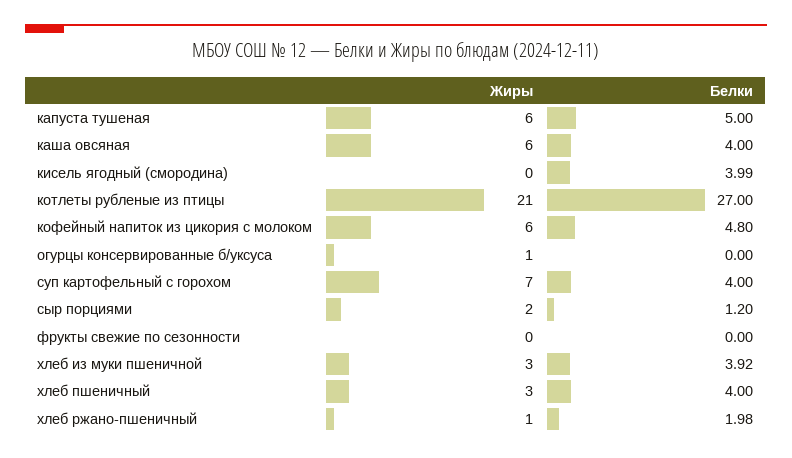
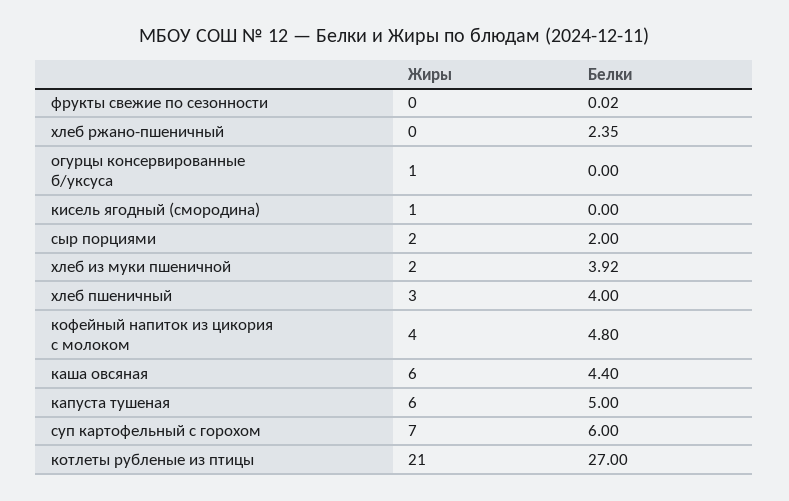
  {
    "Жиры": {
      "капуста тушеная": 6,
      "каша овсяная": 6,
-     "кисель ягодный (смородина)": 0,
+     "кисель ягодный (смородина)": 1,
      "котлеты рубленые из птицы": 21,
-     "кофейный напиток из цикория с молоком": 6,
+     "кофейный напиток из цикория с молоком": 4,
      "огурцы консервированные б/уксуса": 1,
      "суп картофельный с горохом": 7,
      "сыр порциями": 2,
      "фрукты свежие по сезонности": 0,
-     "хлеб из муки пшеничной": 3,
+     "хлеб из муки пшеничной": 2,
      "хлеб пшеничный": 3,
-     "хлеб ржано-пшеничный": 1
+     "хлеб ржано-пшеничный": 0
    },
    "Белки": {
      "капуста тушеная": 5,
-     "каша овсяная": 4,
+     "каша овсяная": 4.4,
-     "кисель ягодный (смородина)": 3.99,
+     "кисель ягодный (смородина)": 0,
      "котлеты рубленые из птицы": 27,
      "кофейный напиток из цикория с молоком": 4.8,
      "огурцы консервированные б/уксуса": 0,
-     "суп картофельный с горохом": 4,
+     "суп картофельный с горохом": 6,
-     "сыр порциями": 1.2,
+     "сыр порциями": 2,
-     "фрукты свежие по сезонности": 0,
+     "фрукты свежие по сезонности": 0.02,
      "хлеб из муки пшеничной": 3.92,
      "хлеб пшеничный": 4,
-     "хлеб ржано-пшеничный": 1.98
+     "хлеб ржано-пшеничный": 2.35
    }
  }

